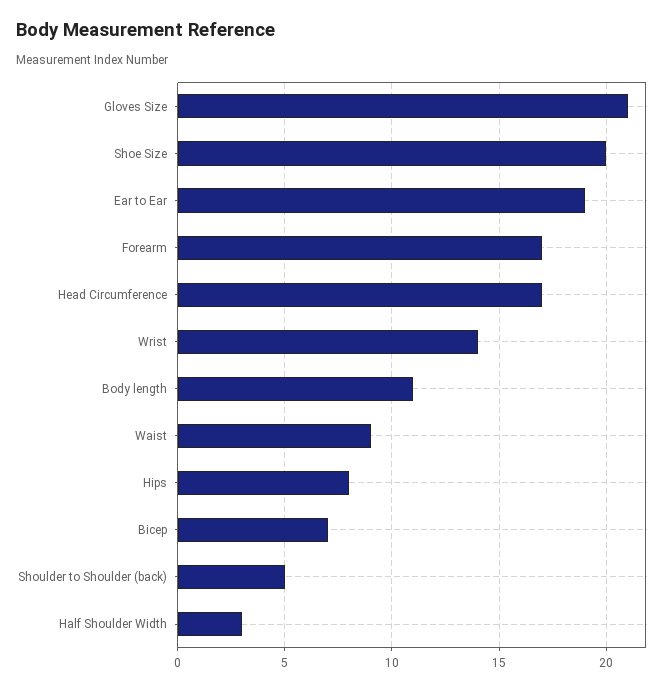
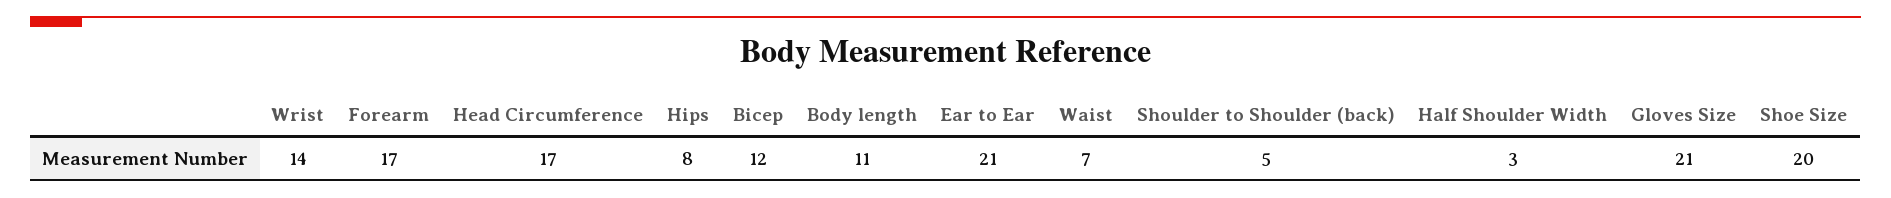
  {
    "Gloves Size": 21,
    "Shoe Size": 20,
-   "Ear to Ear": 19,
+   "Ear to Ear": 21,
    "Forearm": 17,
    "Head Circumference": 17,
    "Wrist": 14,
    "Body length": 11,
-   "Waist": 9,
+   "Waist": 7,
    "Hips": 8,
-   "Bicep": 7,
+   "Bicep": 12,
    "Shoulder to Shoulder (back)": 5,
    "Half Shoulder Width": 3
  }

